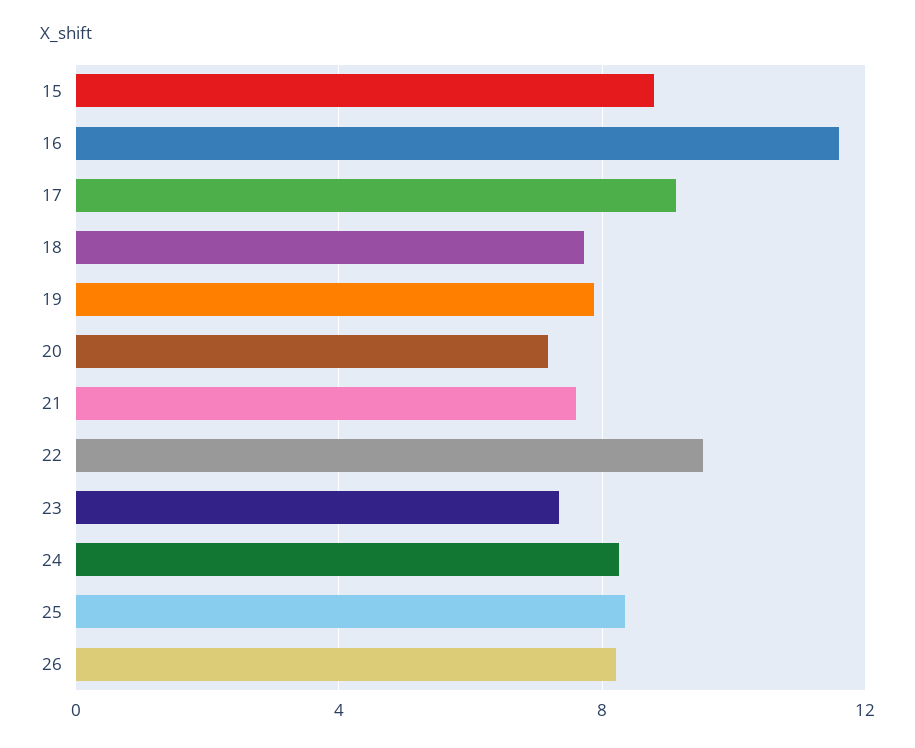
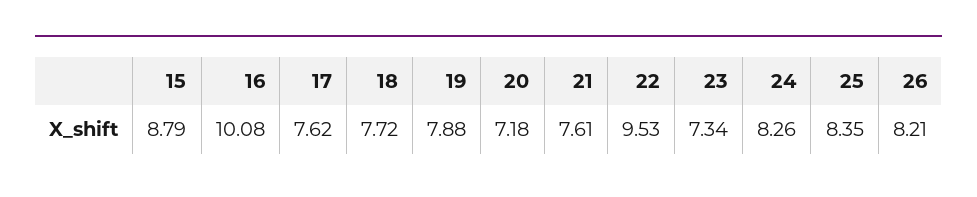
  {
    "15": 8.79,
-   "16": 11.5,
+   "16": 10.08,
-   "17": 9,
+   "17": 7.62,
    "18": 7.72,
    "19": 7.88,
    "20": 7.18,
    "21": 7.61,
    "22": 9.53,
    "23": 7.34,
    "24": 8.26,
    "25": 8.35,
    "26": 8.21
  }

